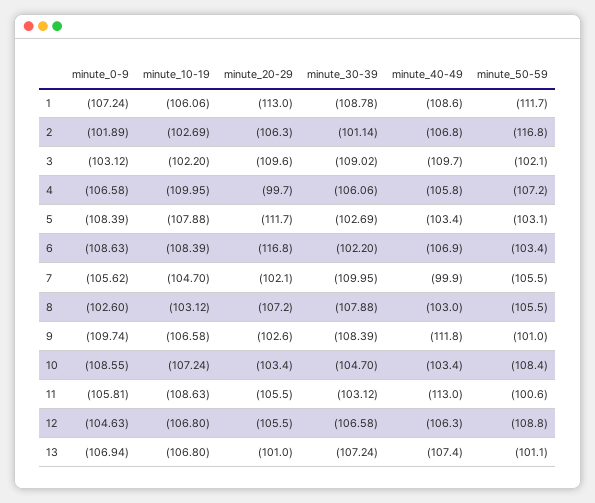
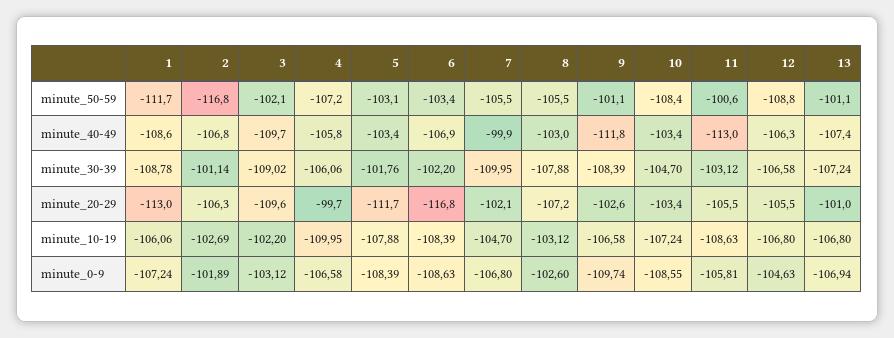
  {
    "minute_0-9": {
      "1": -107.24,
      "2": -101.89,
      "3": -103.12,
      "4": -106.58,
      "5": -108.39,
      "6": -108.63,
-     "7": -105.62,
+     "7": -106.8,
      "8": -102.6,
      "9": -109.74,
      "10": -108.55,
      "11": -105.81,
      "12": -104.63,
      "13": -106.94
    },
    "minute_10-19": {
      "1": -106.06,
      "2": -102.69,
      "3": -102.2,
      "4": -109.95,
      "5": -107.88,
      "6": -108.39,
      "7": -104.7,
      "8": -103.12,
      "9": -106.58,
      "10": -107.24,
      "11": -108.63,
      "12": -106.8,
      "13": -106.8
    },
    "minute_20-29": {
      "1": -113,
      "2": -106.3,
      "3": -109.6,
      "4": -99.7,
      "5": -111.7,
      "6": -116.8,
      "7": -102.1,
      "8": -107.2,
      "9": -102.6,
      "10": -103.4,
      "11": -105.5,
      "12": -105.5,
      "13": -101
    },
    "minute_30-39": {
      "1": -108.78,
      "2": -101.14,
      "3": -109.02,
      "4": -106.06,
-     "5": -102.69,
+     "5": -101.76,
      "6": -102.2,
      "7": -109.95,
      "8": -107.88,
      "9": -108.39,
      "10": -104.7,
      "11": -103.12,
      "12": -106.58,
      "13": -107.24
    },
    "minute_40-49": {
      "1": -108.6,
      "2": -106.8,
      "3": -109.7,
      "4": -105.8,
      "5": -103.4,
      "6": -106.9,
      "7": -99.9,
      "8": -103,
      "9": -111.8,
      "10": -103.4,
      "11": -113,
      "12": -106.3,
      "13": -107.4
    },
    "minute_50-59": {
      "1": -111.7,
      "2": -116.8,
      "3": -102.1,
      "4": -107.2,
      "5": -103.1,
      "6": -103.4,
      "7": -105.5,
      "8": -105.5,
-     "9": -101,
+     "9": -101.1,
      "10": -108.4,
      "11": -100.6,
      "12": -108.8,
      "13": -101.1
    }
  }

